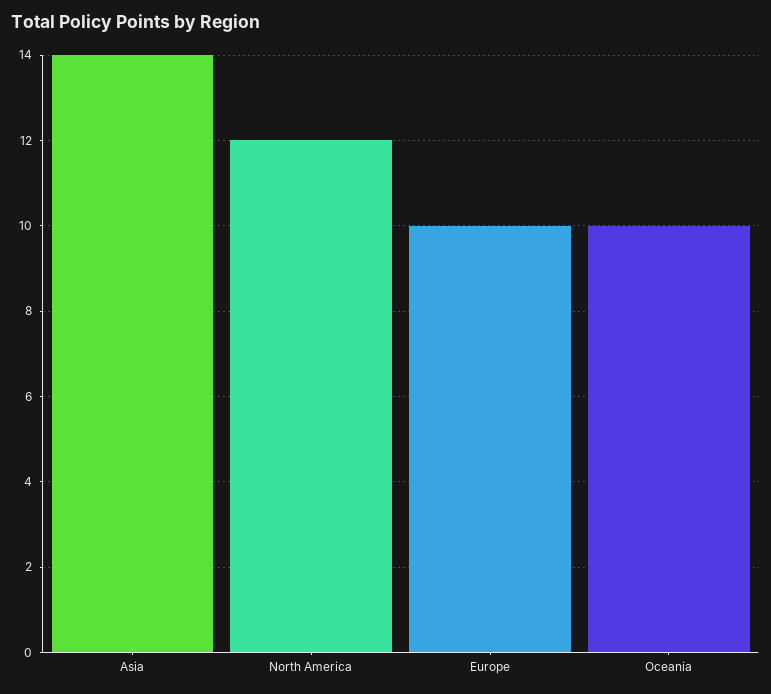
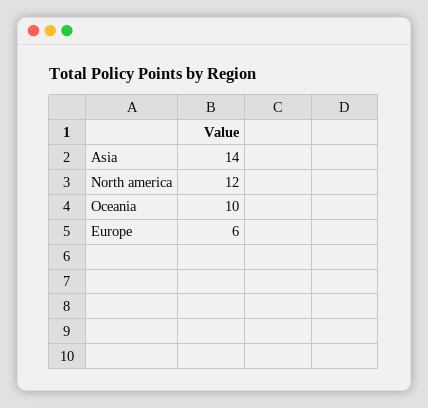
  {
    "Asia": 14,
    "North America": 12,
-   "Europe": 10,
+   "Europe": 6,
    "Oceania": 10
  }

